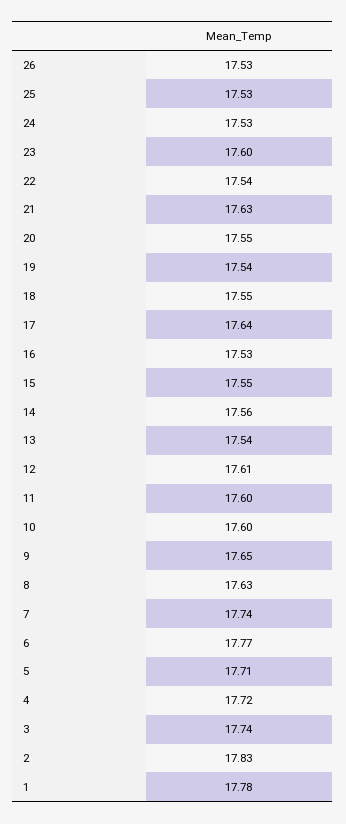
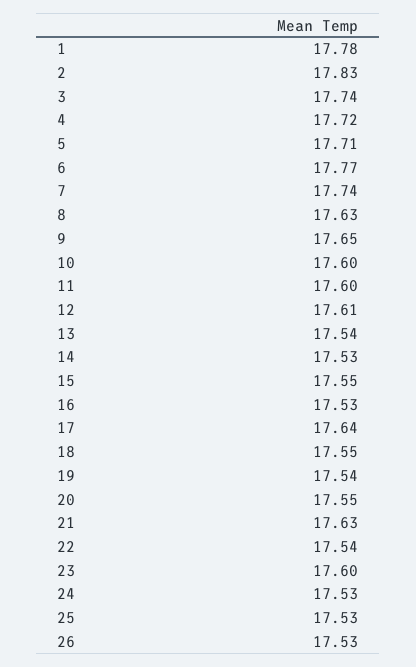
  {
    "26": 17.53,
    "25": 17.53,
    "24": 17.53,
    "23": 17.6,
    "22": 17.54,
    "21": 17.63,
    "20": 17.55,
    "19": 17.54,
    "18": 17.55,
    "17": 17.64,
    "16": 17.53,
    "15": 17.55,
-   "14": 17.56,
+   "14": 17.53,
    "13": 17.54,
    "12": 17.61,
    "11": 17.6,
    "10": 17.6,
    "9": 17.65,
    "8": 17.63,
    "7": 17.74,
    "6": 17.77,
    "5": 17.71,
    "4": 17.72,
    "3": 17.74,
    "2": 17.83,
    "1": 17.78
  }

